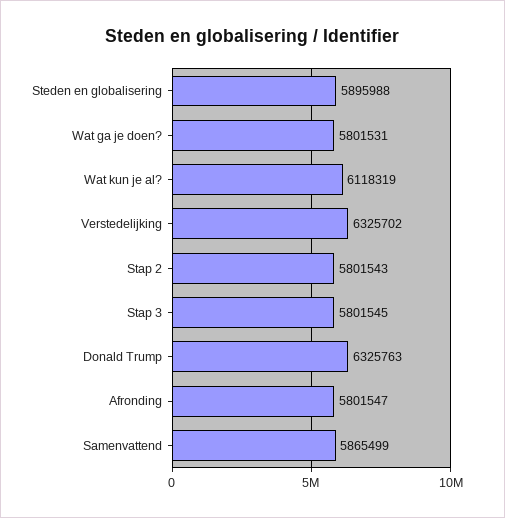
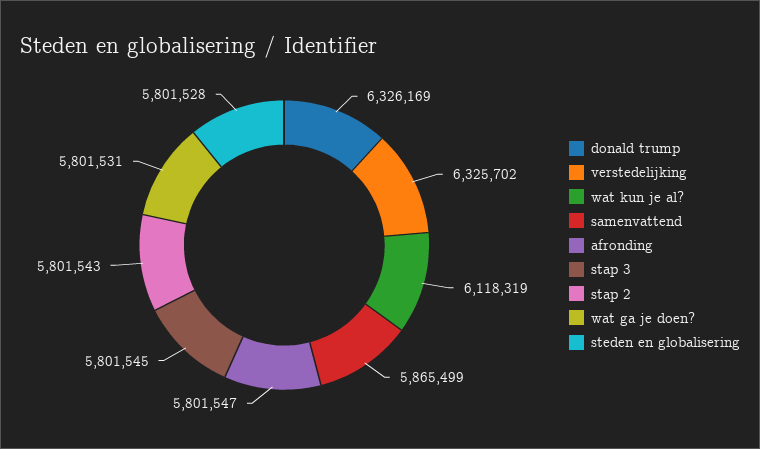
  {
-   "Steden en globalisering": 5895988,
+   "Steden en globalisering": 5801528,
    "Wat ga je doen?": 5801531,
    "Wat kun je al?": 6118319,
    "Verstedelijking": 6325702,
    "Stap 2": 5801543,
    "Stap 3": 5801545,
-   "Donald Trump": 6325763,
+   "Donald Trump": 6326169,
    "Afronding": 5801547,
    "Samenvattend": 5865499
  }

